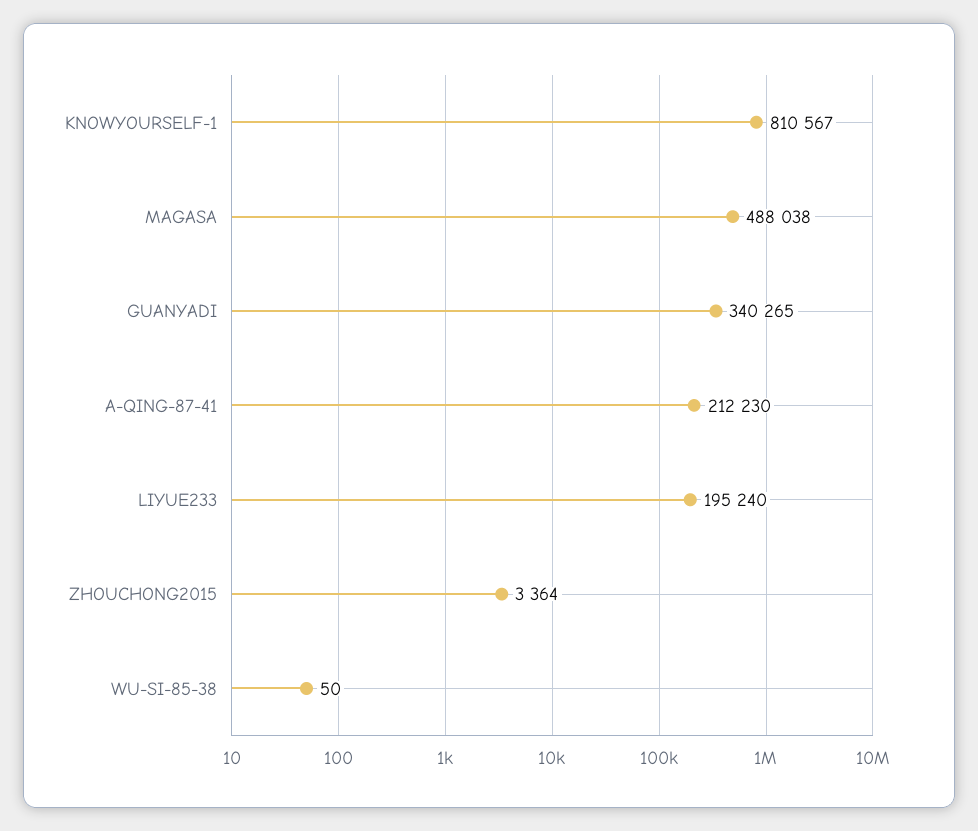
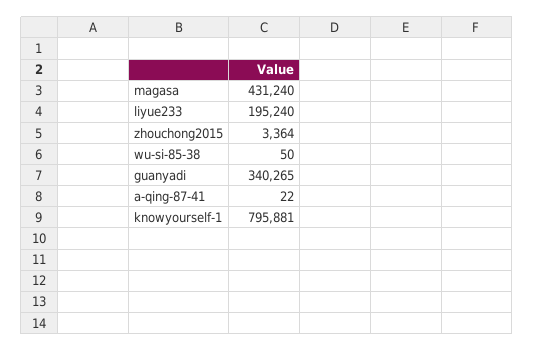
  {
-   "KNOWYOURSELF-1": 810567,
+   "KNOWYOURSELF-1": 795881,
-   "MAGASA": 488038,
+   "MAGASA": 431240,
    "GUANYADI": 340265,
-   "A-QING-87-41": 212230,
+   "A-QING-87-41": 22,
    "LIYUE233": 195240,
    "ZHOUCHONG2015": 3364,
    "WU-SI-85-38": 50
  }

